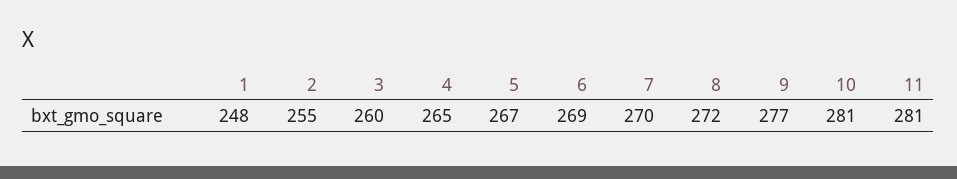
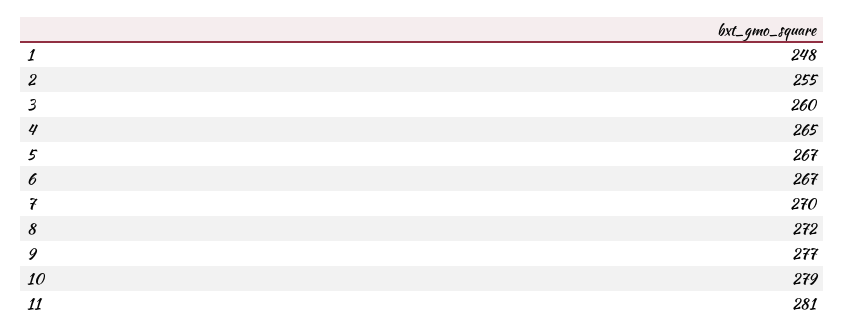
  {
    "1": 248,
    "2": 255,
    "3": 260,
    "4": 265,
    "5": 267,
-   "6": 269,
+   "6": 267,
    "7": 270,
    "8": 272,
    "9": 277,
-   "10": 281,
+   "10": 279,
    "11": 281
  }

